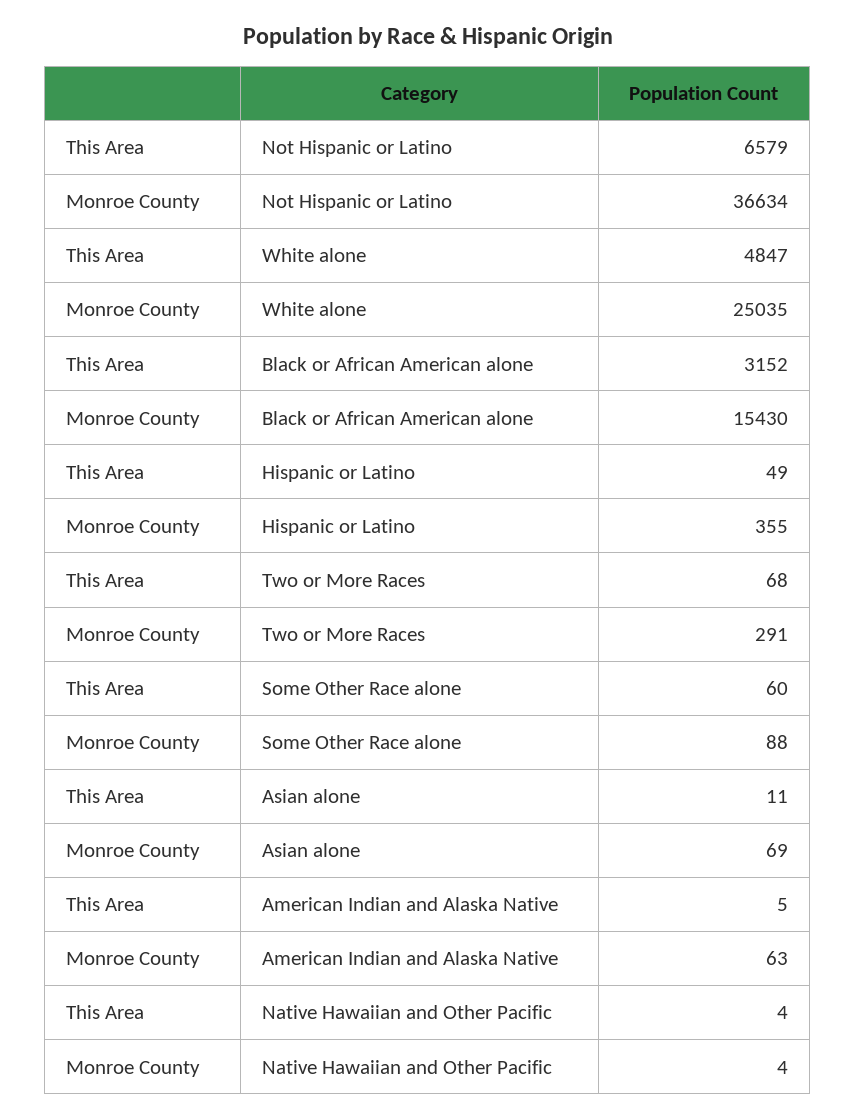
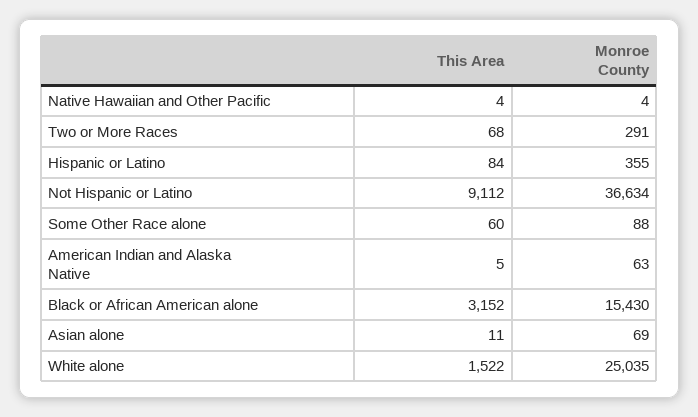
  {
    "This Area": {
-     "Not Hispanic or Latino": 6579,
+     "Not Hispanic or Latino": 9112,
-     "White alone": 4847,
+     "White alone": 1522,
      "Black or African American alone": 3152,
-     "Hispanic or Latino": 49,
+     "Hispanic or Latino": 84,
      "Two or More Races": 68,
      "Some Other Race alone": 60,
      "Asian alone": 11,
      "American Indian and Alaska Native": 5,
      "Native Hawaiian and Other Pacific": 4
    },
    "Monroe County": {
      "Not Hispanic or Latino": 36634,
      "White alone": 25035,
      "Black or African American alone": 15430,
      "Hispanic or Latino": 355,
      "Two or More Races": 291,
      "Some Other Race alone": 88,
      "Asian alone": 69,
      "American Indian and Alaska Native": 63,
      "Native Hawaiian and Other Pacific": 4
    }
  }

